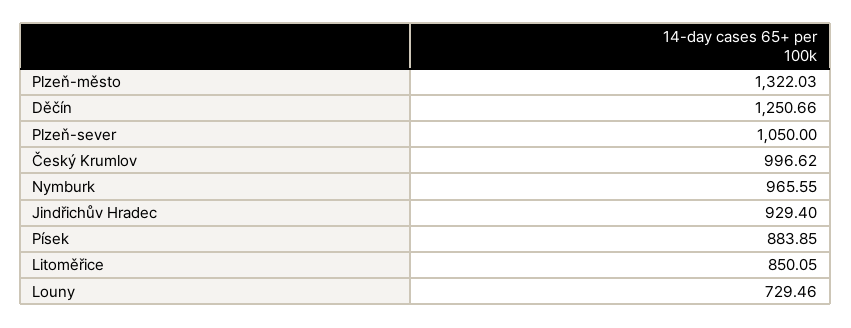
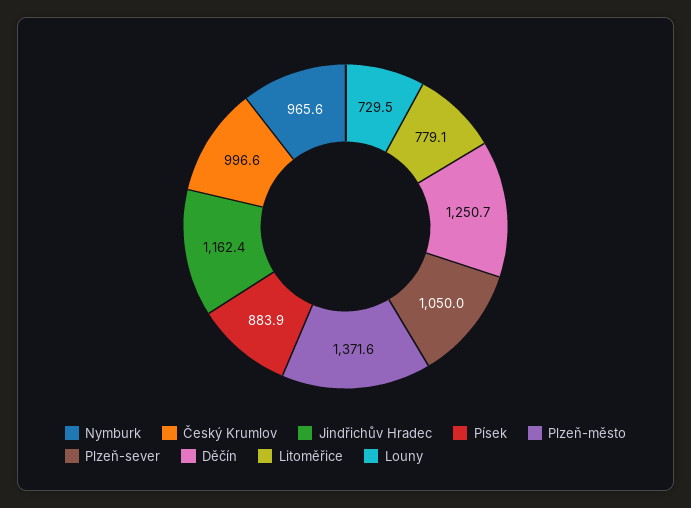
  {
-   "Plzeň-město": 1322.03,
+   "Plzeň-město": 1371.6,
    "Děčín": 1250.66,
    "Plzeň-sever": 1050,
    "Český Krumlov": 996.62,
    "Nymburk": 965.55,
-   "Jindřichův Hradec": 929.4,
+   "Jindřichův Hradec": 1162.4,
    "Písek": 883.85,
-   "Litoměřice": 850.05,
+   "Litoměřice": 779.1,
    "Louny": 729.46
  }

